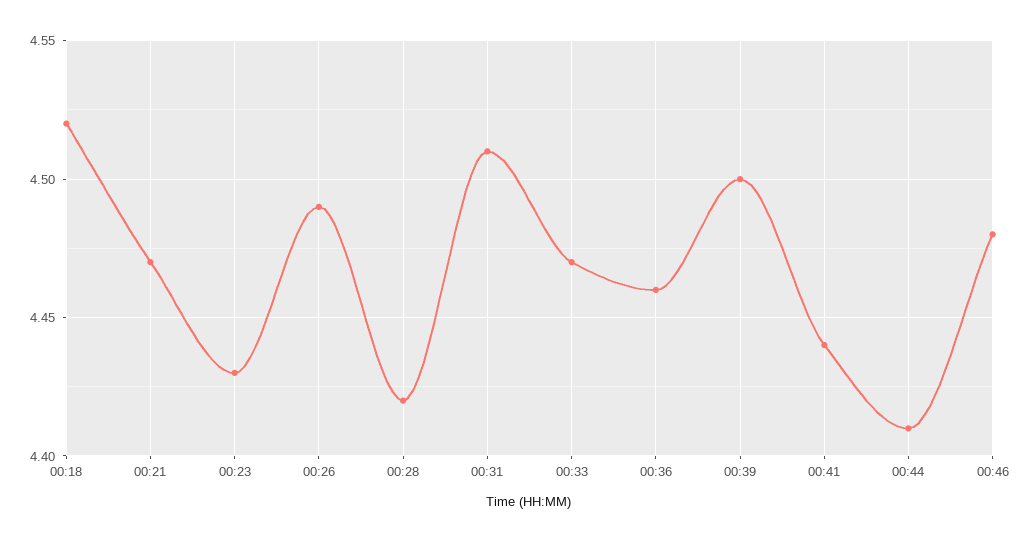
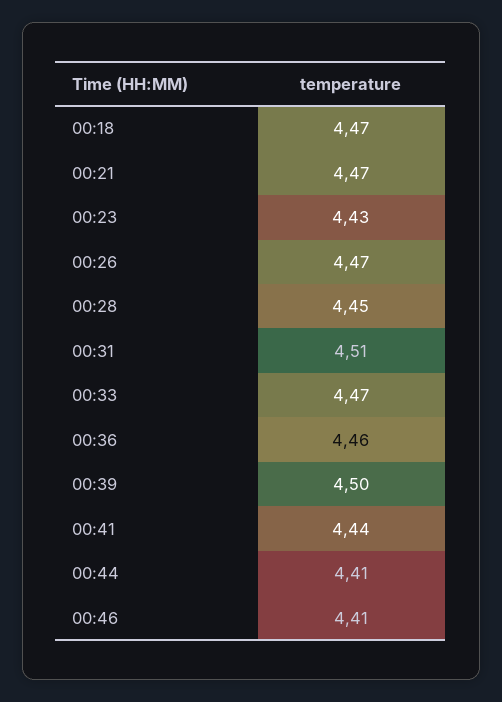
  {
-   "00:18": 4.52,
+   "00:18": 4.47,
    "00:21": 4.47,
    "00:23": 4.43,
-   "00:26": 4.49,
+   "00:26": 4.47,
-   "00:28": 4.42,
+   "00:28": 4.45,
    "00:31": 4.51,
    "00:33": 4.47,
    "00:36": 4.46,
    "00:39": 4.5,
    "00:41": 4.44,
    "00:44": 4.41,
-   "00:46": 4.48
+   "00:46": 4.41
  }

